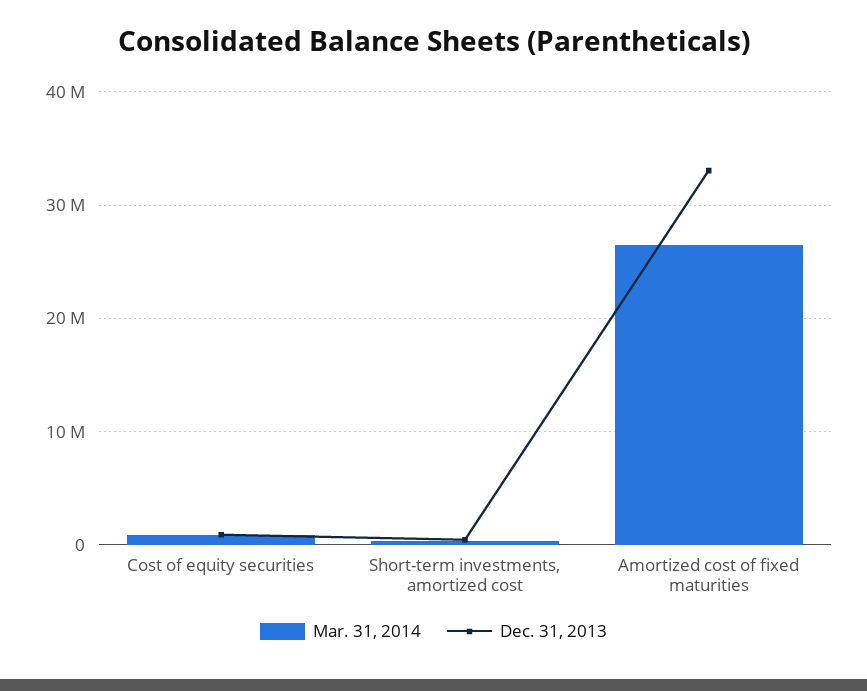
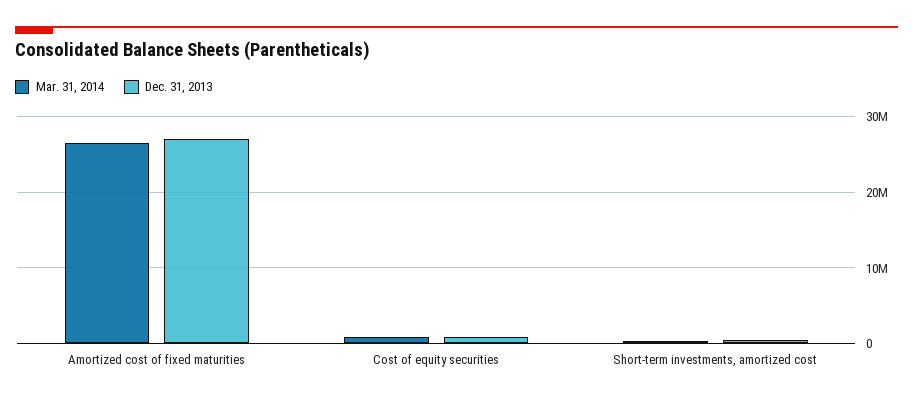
  {
    "Mar. 31, 2014": {
      "Cost of equity securities": 1000000,
      "Short-term investments, amortized cost": 0,
      "Amortized cost of fixed maturities": 26000000
    },
    "Dec. 31, 2013": {
      "Cost of equity securities": 1000000,
      "Short-term investments, amortized cost": 0,
-     "Amortized cost of fixed maturities": 33000000
+     "Amortized cost of fixed maturities": 27000000
    }
  }

